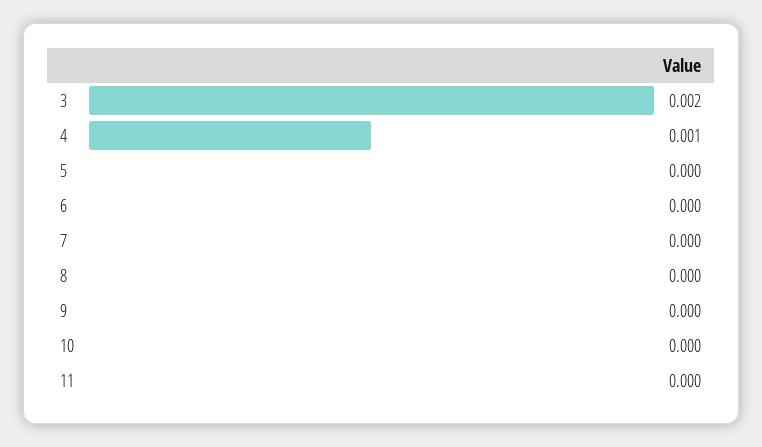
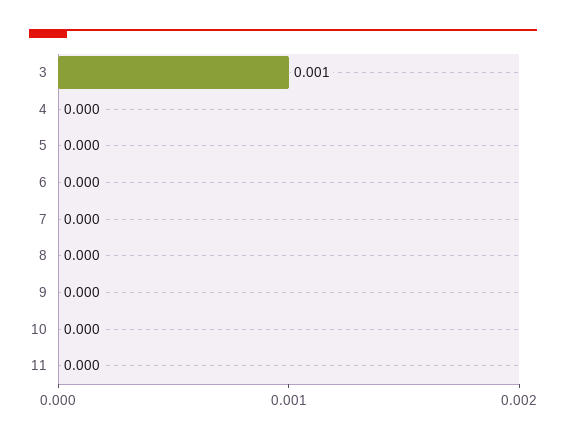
  {
-   "3": 0.002,
+   "3": 0.001,
-   "4": 0.001,
+   "4": 0,
    "5": 0,
    "6": 0,
    "7": 0,
    "8": 0,
    "9": 0,
    "10": 0,
    "11": 0
  }

